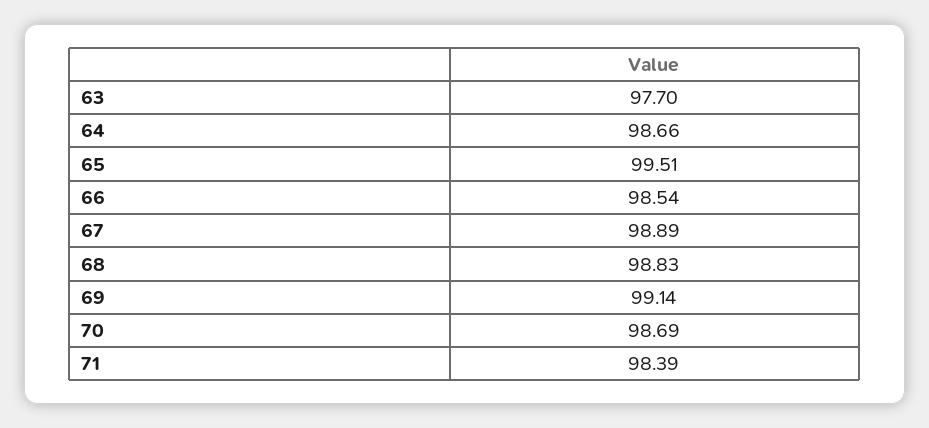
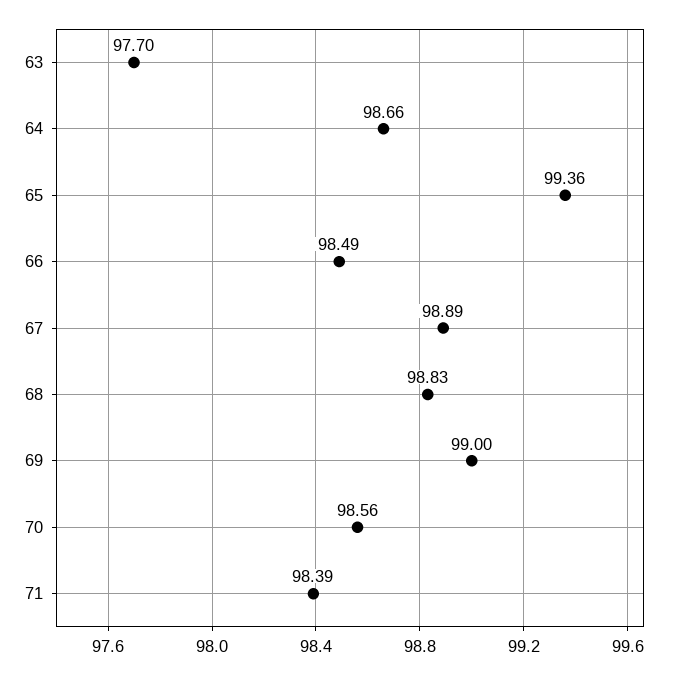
  {
    "63": 97.7,
    "64": 98.66,
-   "65": 99.51,
+   "65": 99.36,
-   "66": 98.54,
+   "66": 98.49,
    "67": 98.89,
    "68": 98.83,
-   "69": 99.14,
+   "69": 99,
-   "70": 98.69,
+   "70": 98.56,
    "71": 98.39
  }

